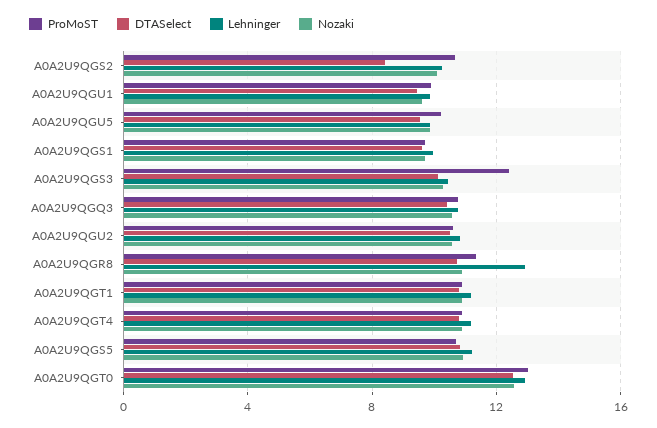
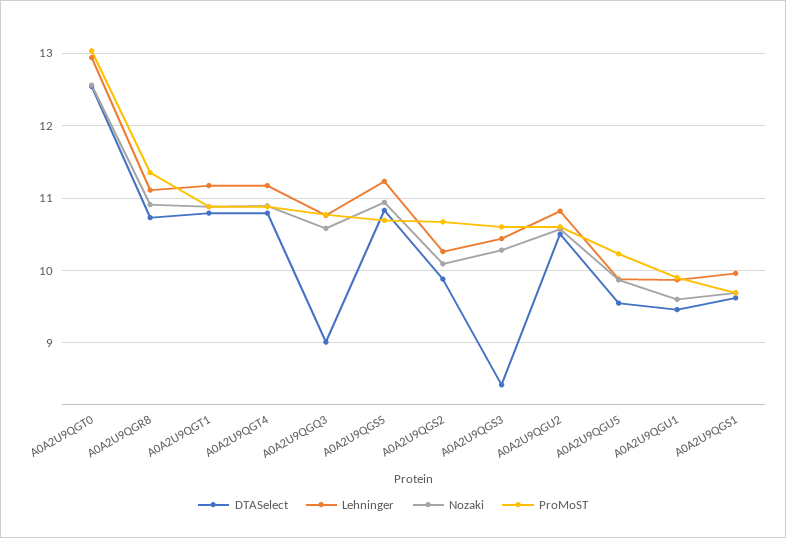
  {
    "ProMoST": {
      "A0A2U9QGS2": 10.7,
      "A0A2U9QGU1": 9.9,
      "A0A2U9QGU5": 10.2,
      "A0A2U9QGS1": 9.7,
-     "A0A2U9QGS3": 12.5,
+     "A0A2U9QGS3": 10.6,
      "A0A2U9QGQ3": 10.8,
      "A0A2U9QGU2": 10.6,
      "A0A2U9QGR8": 11.4,
      "A0A2U9QGT1": 10.9,
      "A0A2U9QGT4": 10.9,
      "A0A2U9QGS5": 10.7,
      "A0A2U9QGT0": 13
    },
    "DTASelect": {
-     "A0A2U9QGS2": 8.5,
+     "A0A2U9QGS2": 9.9,
      "A0A2U9QGU1": 9.5,
      "A0A2U9QGU5": 9.6,
      "A0A2U9QGS1": 9.6,
-     "A0A2U9QGS3": 10,
+     "A0A2U9QGS3": 8.4,
-     "A0A2U9QGQ3": 10.5,
+     "A0A2U9QGQ3": 9,
      "A0A2U9QGU2": 10.5,
      "A0A2U9QGR8": 10.7,
      "A0A2U9QGT1": 10.8,
      "A0A2U9QGT4": 10.8,
      "A0A2U9QGS5": 10.8,
      "A0A2U9QGT0": 12.5
    },
    "Lehninger": {
      "A0A2U9QGS2": 10.3,
      "A0A2U9QGU1": 9.9,
      "A0A2U9QGU5": 9.9,
      "A0A2U9QGS1": 10,
      "A0A2U9QGS3": 10.4,
      "A0A2U9QGQ3": 10.8,
      "A0A2U9QGU2": 10.8,
-     "A0A2U9QGR8": 13,
+     "A0A2U9QGR8": 11.1,
      "A0A2U9QGT1": 11.2,
      "A0A2U9QGT4": 11.2,
      "A0A2U9QGS5": 11.2,
      "A0A2U9QGT0": 12.9
    },
    "Nozaki": {
      "A0A2U9QGS2": 10.1,
      "A0A2U9QGU1": 9.6,
      "A0A2U9QGU5": 9.9,
      "A0A2U9QGS1": 9.7,
      "A0A2U9QGS3": 10.3,
      "A0A2U9QGQ3": 10.6,
      "A0A2U9QGU2": 10.6,
      "A0A2U9QGR8": 10.9,
      "A0A2U9QGT1": 10.9,
      "A0A2U9QGT4": 10.9,
      "A0A2U9QGS5": 10.9,
      "A0A2U9QGT0": 12.6
    }
  }

